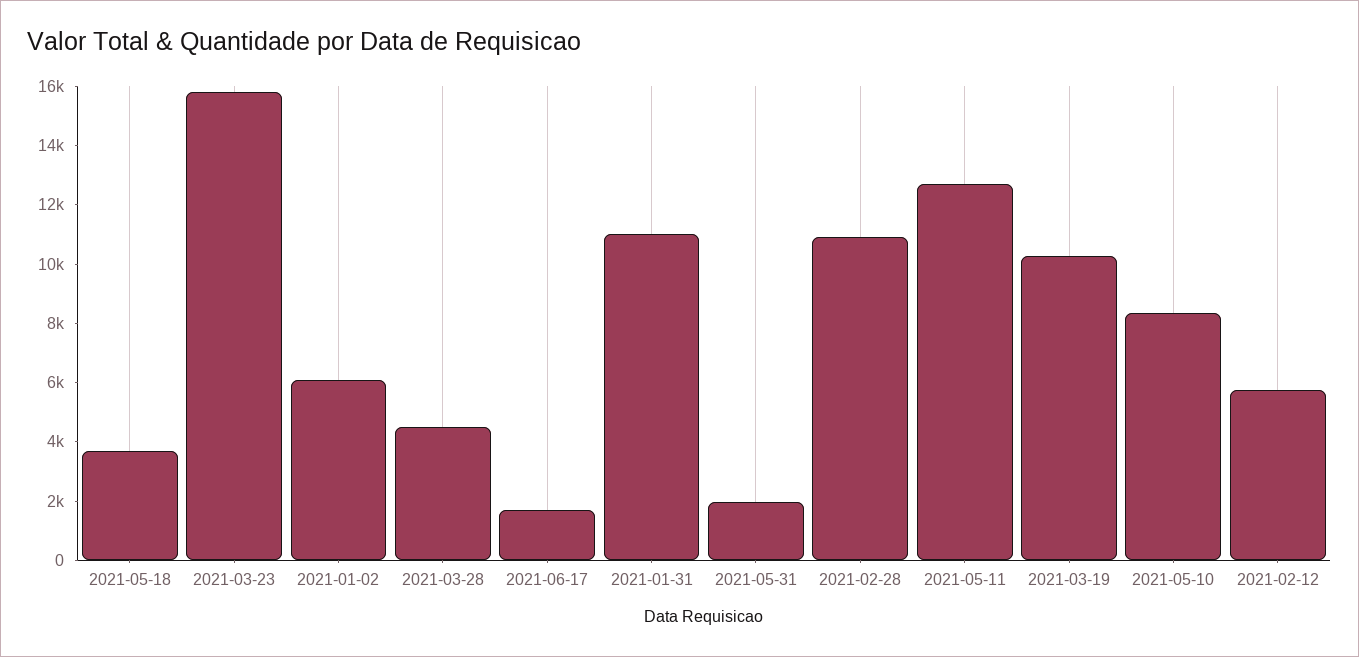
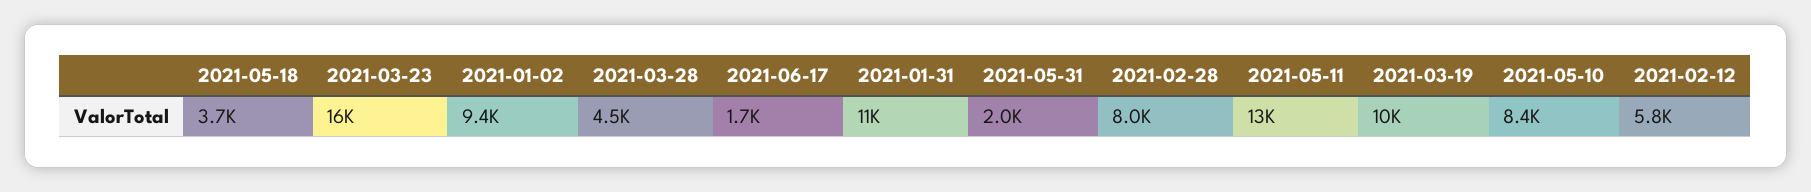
  {
    "2021-05-18": 3700,
    "2021-03-23": 16000,
-   "2021-01-02": 6000,
+   "2021-01-02": 9400,
    "2021-03-28": 4500,
    "2021-06-17": 1700,
    "2021-01-31": 11000,
    "2021-05-31": 2000,
-   "2021-02-28": 11000,
+   "2021-02-28": 8000,
    "2021-05-11": 13000,
    "2021-03-19": 10000,
    "2021-05-10": 8400,
    "2021-02-12": 5800
  }

